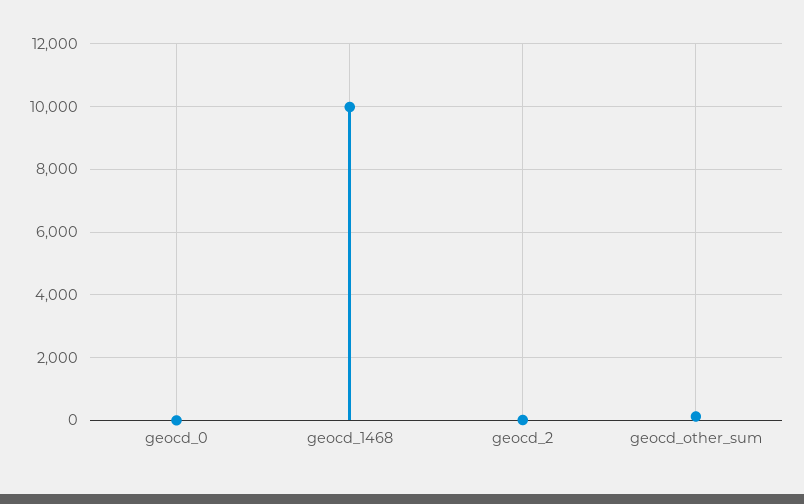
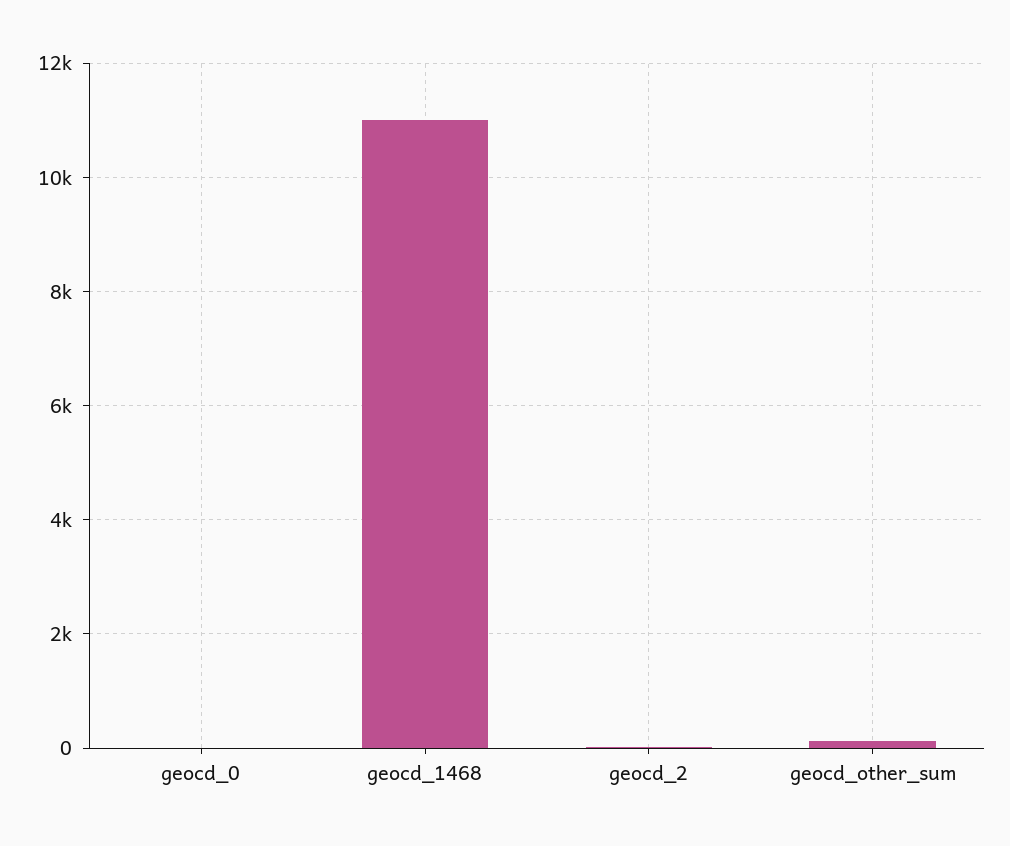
  {
    "geocd_0": 0,
-   "geocd_1468": 10000,
+   "geocd_1468": 11000,
    "geocd_2": 0,
    "geocd_other_sum": 200
  }

